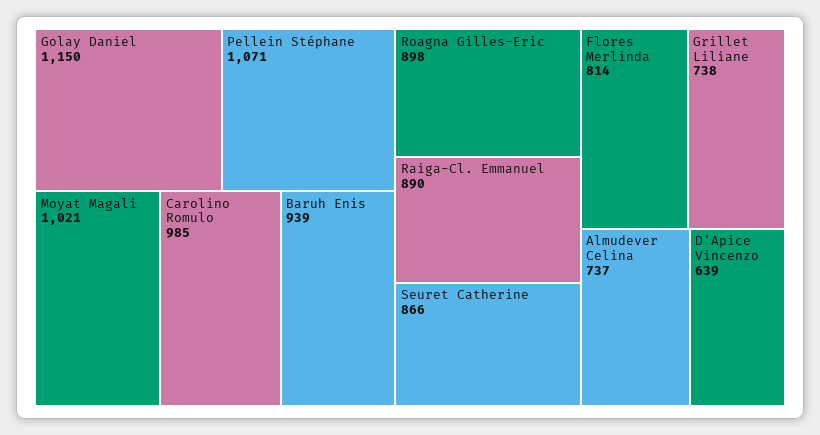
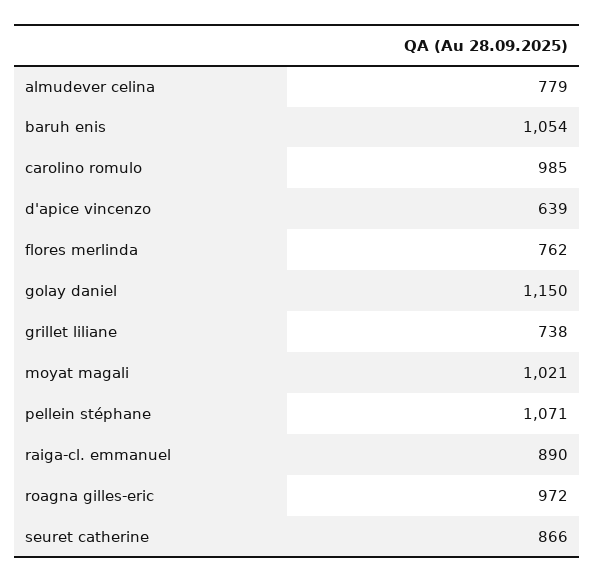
  {
    "Golay Daniel": 1150,
    "Pellein Stéphane": 1071,
    "Moyat Magali": 1021,
    "Carolino Romulo": 985,
-   "Baruh Enis": 939,
+   "Baruh Enis": 1054,
-   "Roagna Gilles-Eric": 898,
+   "Roagna Gilles-Eric": 972,
    "Raiga-Cl. Emmanuel": 890,
    "Seuret Catherine": 866,
-   "Flores Merlinda": 814,
+   "Flores Merlinda": 762,
    "Grillet Liliane": 738,
-   "Almudever Celina": 737,
+   "Almudever Celina": 779,
    "D'Apice Vincenzo": 639
  }

